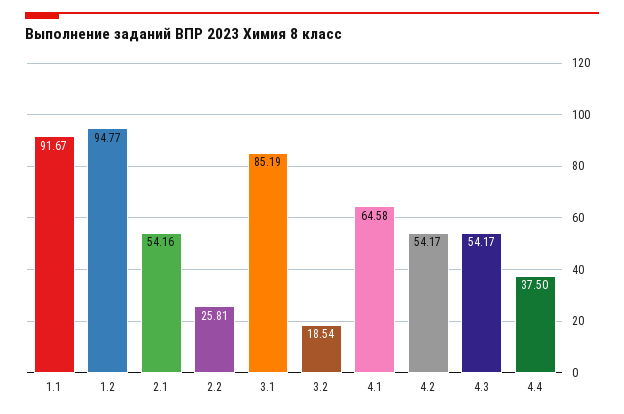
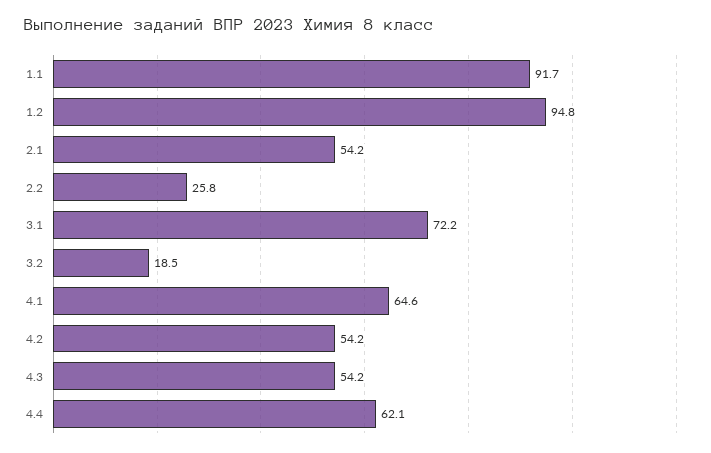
  {
    "1.1": 91.67,
    "1.2": 94.77,
    "2.1": 54.16,
    "2.2": 25.81,
-   "3.1": 85.19,
+   "3.1": 72.2,
    "3.2": 18.54,
    "4.1": 64.58,
    "4.2": 54.17,
    "4.3": 54.17,
-   "4.4": 37.5
+   "4.4": 62.1
  }

